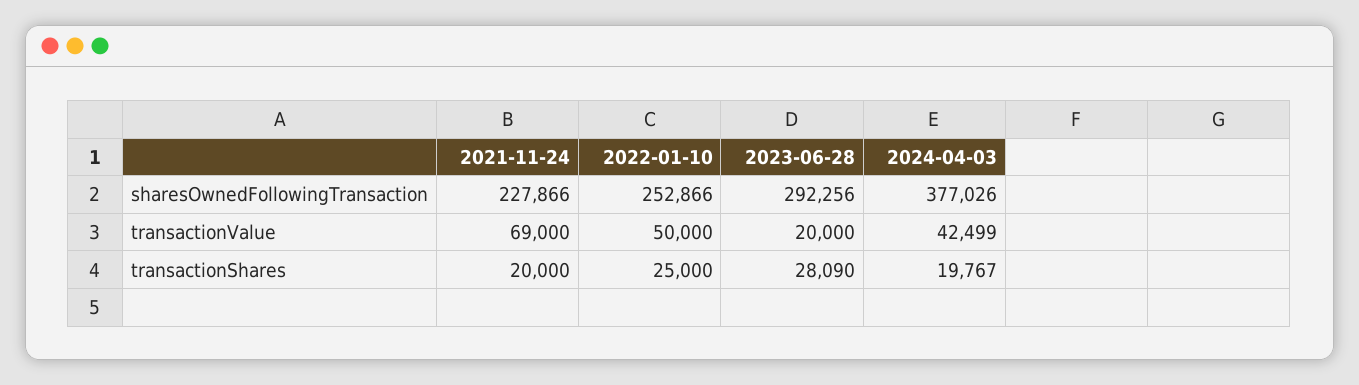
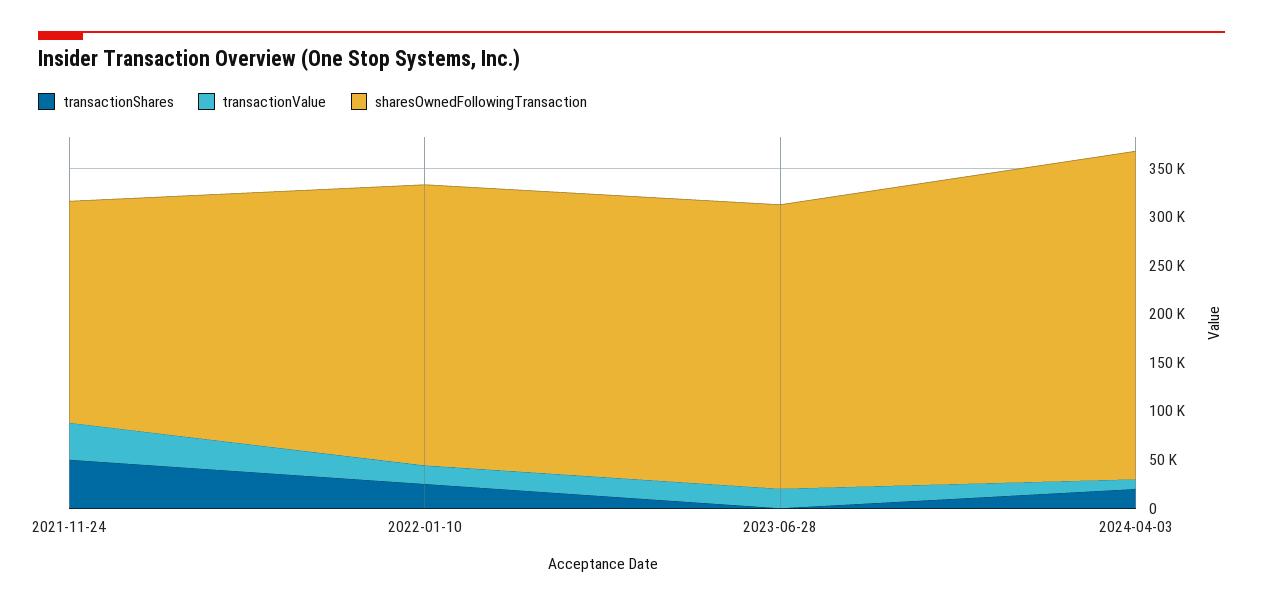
  {
    "sharesOwnedFollowingTransaction": {
      "2021-11-24": 227866,
-     "2022-01-10": 252866,
+     "2022-01-10": 290000,
      "2023-06-28": 292256,
-     "2024-04-03": 377026
+     "2024-04-03": 340000
    },
    "transactionValue": {
-     "2021-11-24": 69000,
+     "2021-11-24": 40000,
-     "2022-01-10": 50000,
+     "2022-01-10": 20000,
      "2023-06-28": 20000,
-     "2024-04-03": 42499
+     "2024-04-03": 10000
    },
    "transactionShares": {
-     "2021-11-24": 20000,
+     "2021-11-24": 50000,
      "2022-01-10": 25000,
-     "2023-06-28": 28090,
+     "2023-06-28": 0,
      "2024-04-03": 19767
    }
  }

